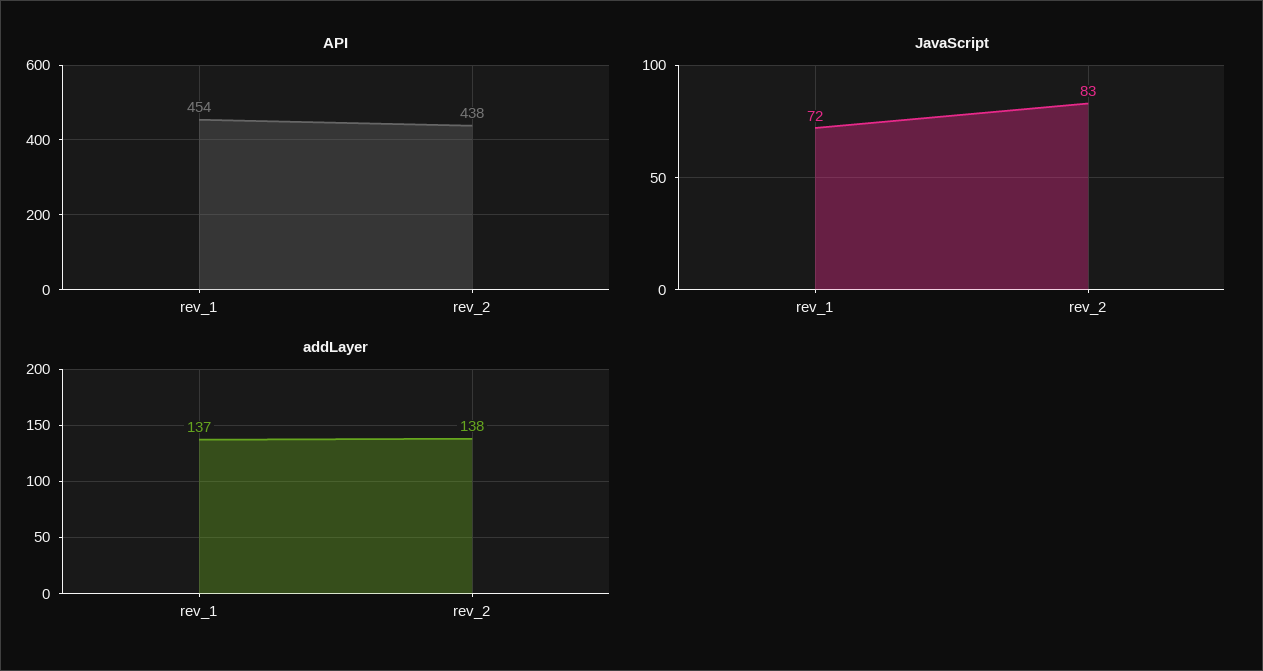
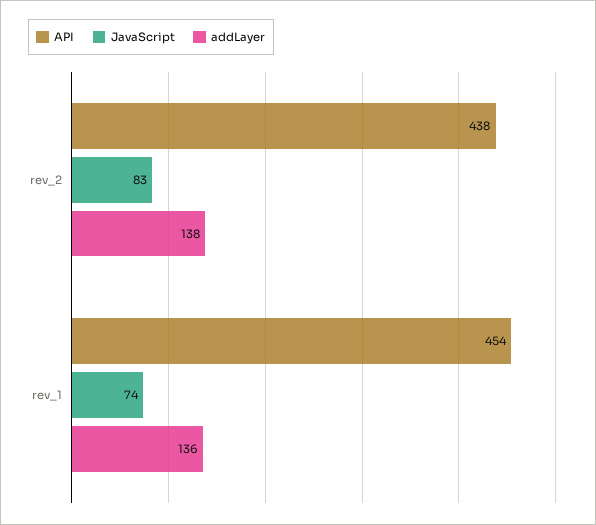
  {
    "API": {
      "rev_1": 454,
      "rev_2": 438
    },
    "JavaScript": {
-     "rev_1": 72,
+     "rev_1": 74,
      "rev_2": 83
    },
    "addLayer": {
-     "rev_1": 137,
+     "rev_1": 136,
      "rev_2": 138
    }
  }

